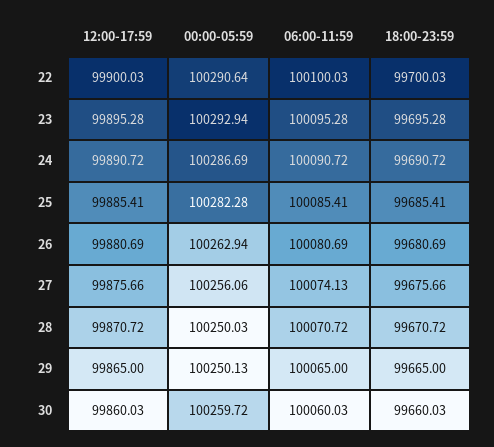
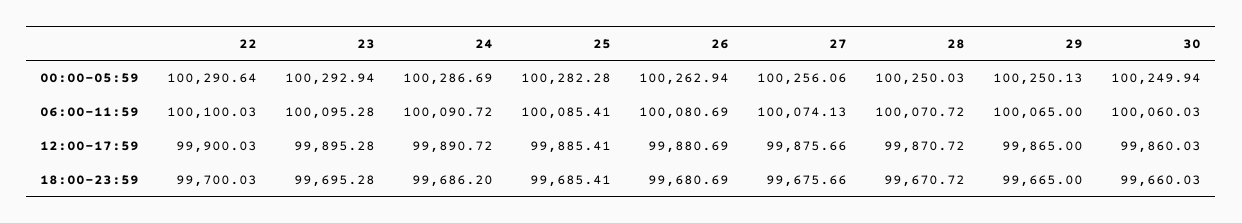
  {
    "12:00-17:59": {
      "22": 99900.03,
      "23": 99895.28,
      "24": 99890.72,
      "25": 99885.41,
      "26": 99880.69,
      "27": 99875.66,
      "28": 99870.72,
      "29": 99865,
      "30": 99860.03
    },
    "00:00-05:59": {
      "22": 100290.64,
      "23": 100292.94,
      "24": 100286.69,
      "25": 100282.28,
      "26": 100262.94,
      "27": 100256.06,
      "28": 100250.03,
      "29": 100250.13,
-     "30": 100259.72
+     "30": 100249.94
    },
    "06:00-11:59": {
      "22": 100100.03,
      "23": 100095.28,
      "24": 100090.72,
      "25": 100085.41,
      "26": 100080.69,
      "27": 100074.13,
      "28": 100070.72,
      "29": 100065,
      "30": 100060.03
    },
    "18:00-23:59": {
      "22": 99700.03,
      "23": 99695.28,
-     "24": 99690.72,
+     "24": 99686.2,
      "25": 99685.41,
      "26": 99680.69,
      "27": 99675.66,
      "28": 99670.72,
      "29": 99665,
      "30": 99660.03
    }
  }

